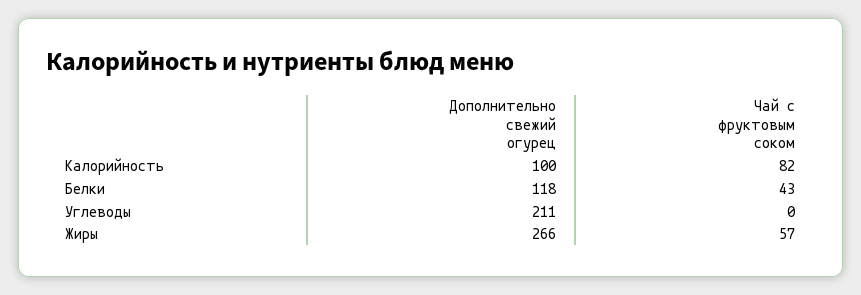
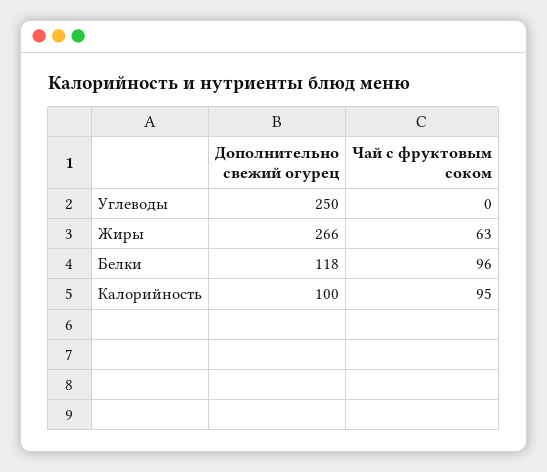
  {
    "Дополнительно свежий огурец": {
      "Калорийность": 100,
      "Белки": 118,
-     "Углеводы": 211,
+     "Углеводы": 250,
      "Жиры": 266
    },
    "Чай с фруктовым соком": {
-     "Калорийность": 82,
+     "Калорийность": 95,
-     "Белки": 43,
+     "Белки": 96,
      "Углеводы": 0,
-     "Жиры": 57
+     "Жиры": 63
    }
  }

